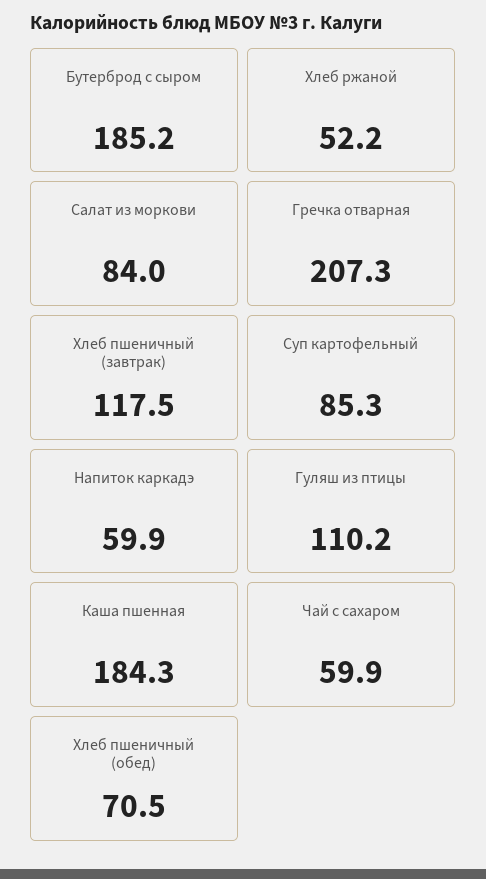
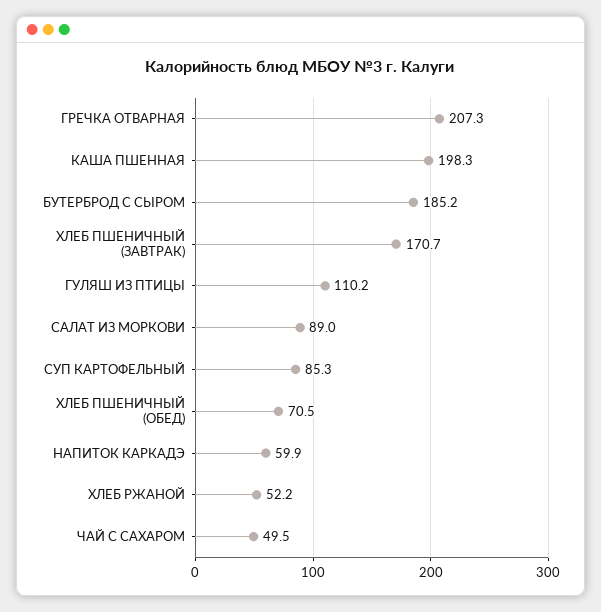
  {
    "Бутерброд с сыром": 185.2,
    "Хлеб ржаной": 52.2,
-   "Салат из моркови": 84,
+   "Салат из моркови": 89,
    "Гречка отварная": 207.3,
-   "Хлеб пшеничный (завтрак)": 117.5,
+   "Хлеб пшеничный (завтрак)": 170.7,
    "Суп картофельный": 85.3,
    "Напиток каркадэ": 59.9,
    "Гуляш из птицы": 110.2,
-   "Каша пшенная": 184.3,
+   "Каша пшенная": 198.3,
-   "Чай с сахаром": 59.9,
+   "Чай с сахаром": 49.5,
    "Хлеб пшеничный (обед)": 70.5
  }

